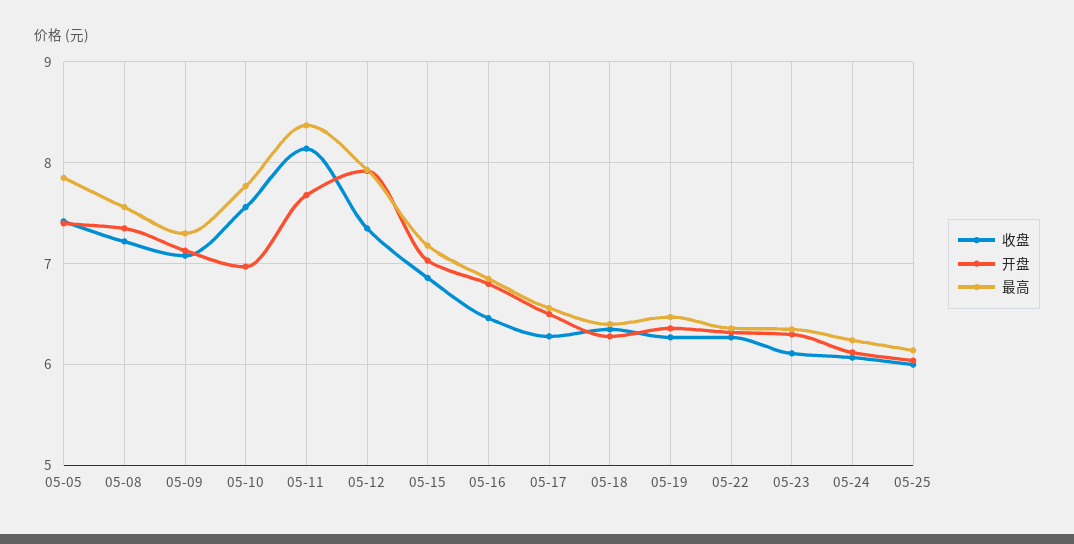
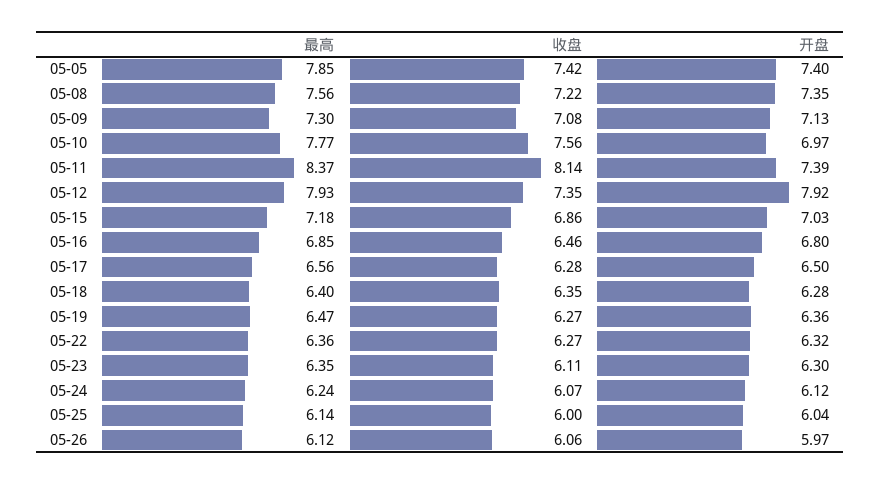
  {
    "收盘": {
      "05-05": 7.42,
      "05-08": 7.22,
      "05-09": 7.08,
      "05-10": 7.56,
      "05-11": 8.14,
      "05-12": 7.35,
      "05-15": 6.86,
      "05-16": 6.46,
      "05-17": 6.28,
      "05-18": 6.35,
      "05-19": 6.27,
      "05-22": 6.27,
      "05-23": 6.11,
      "05-24": 6.07,
-     "05-25": 6
+     "05-25": 6,
+     "05-26": 6.06
    },
    "开盘": {
      "05-05": 7.4,
      "05-08": 7.35,
      "05-09": 7.13,
      "05-10": 6.97,
-     "05-11": 7.7,
+     "05-11": 7.39,
      "05-12": 7.92,
      "05-15": 7.03,
      "05-16": 6.8,
      "05-17": 6.5,
      "05-18": 6.28,
      "05-19": 6.36,
      "05-22": 6.32,
      "05-23": 6.3,
      "05-24": 6.12,
-     "05-25": 6.04
+     "05-25": 6.04,
+     "05-26": 5.97
    },
    "最高": {
      "05-05": 7.85,
      "05-08": 7.56,
      "05-09": 7.3,
      "05-10": 7.77,
      "05-11": 8.37,
      "05-12": 7.93,
      "05-15": 7.18,
      "05-16": 6.85,
      "05-17": 6.56,
      "05-18": 6.4,
      "05-19": 6.47,
      "05-22": 6.36,
      "05-23": 6.35,
      "05-24": 6.24,
-     "05-25": 6.14
+     "05-25": 6.14,
+     "05-26": 6.12
    }
  }

